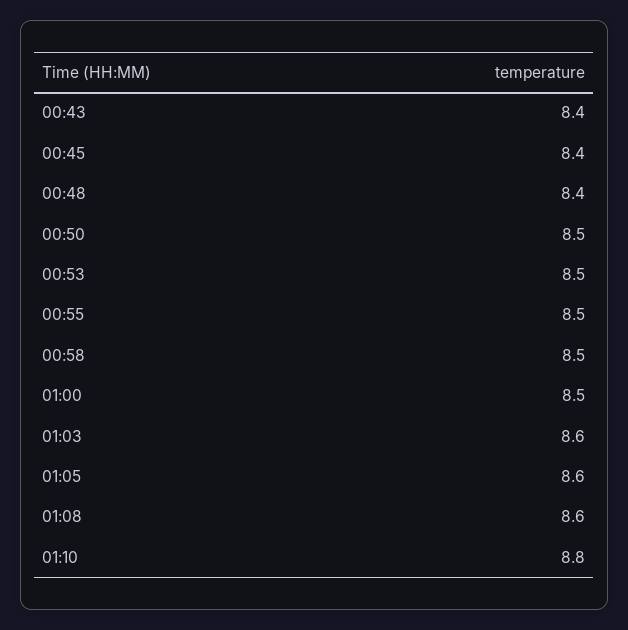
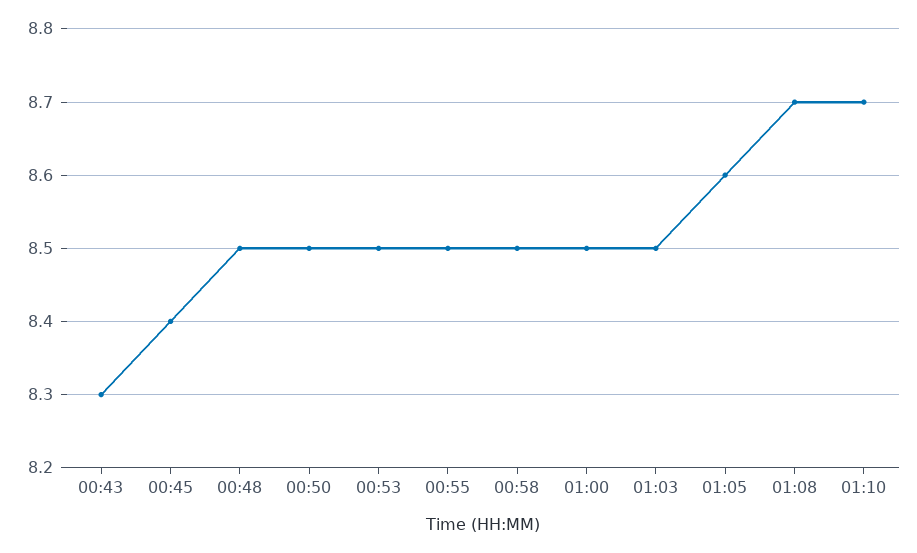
  {
-   "00:43": 8.4,
+   "00:43": 8.3,
    "00:45": 8.4,
-   "00:48": 8.4,
+   "00:48": 8.5,
    "00:50": 8.5,
    "00:53": 8.5,
    "00:55": 8.5,
    "00:58": 8.5,
    "01:00": 8.5,
-   "01:03": 8.6,
+   "01:03": 8.5,
    "01:05": 8.6,
-   "01:08": 8.6,
+   "01:08": 8.7,
-   "01:10": 8.8
+   "01:10": 8.7
  }

